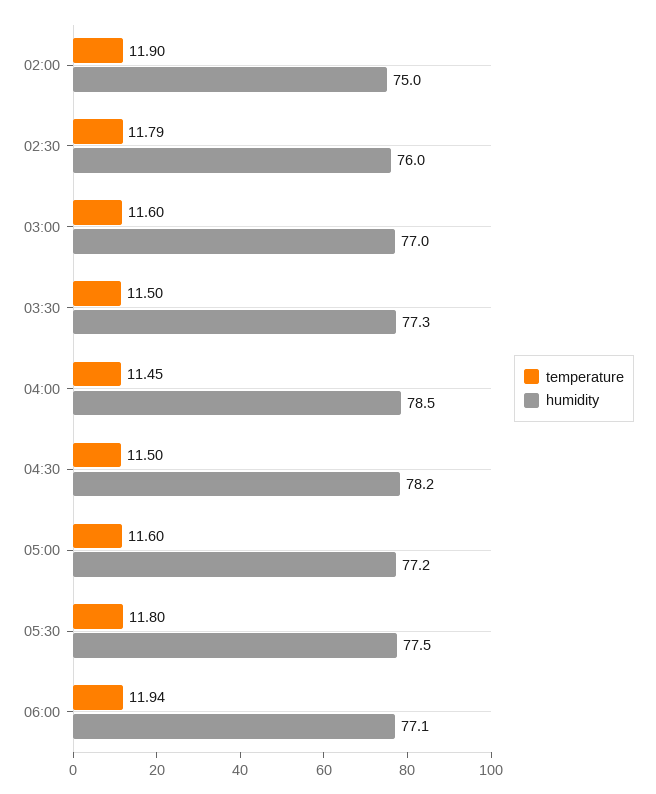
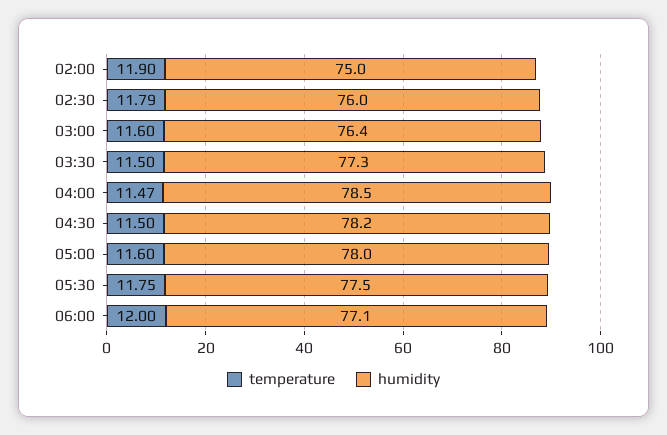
  {
    "temperature": {
      "02:00": 11.9,
      "02:30": 11.79,
      "03:00": 11.6,
      "03:30": 11.5,
-     "04:00": 11.45,
+     "04:00": 11.47,
      "04:30": 11.5,
      "05:00": 11.6,
-     "05:30": 11.8,
+     "05:30": 11.75,
-     "06:00": 11.94
+     "06:00": 12
    },
    "humidity": {
      "02:00": 75,
      "02:30": 76,
-     "03:00": 77,
+     "03:00": 76.4,
      "03:30": 77.3,
      "04:00": 78.5,
      "04:30": 78.2,
-     "05:00": 77.2,
+     "05:00": 78,
      "05:30": 77.5,
      "06:00": 77.1
    }
  }

